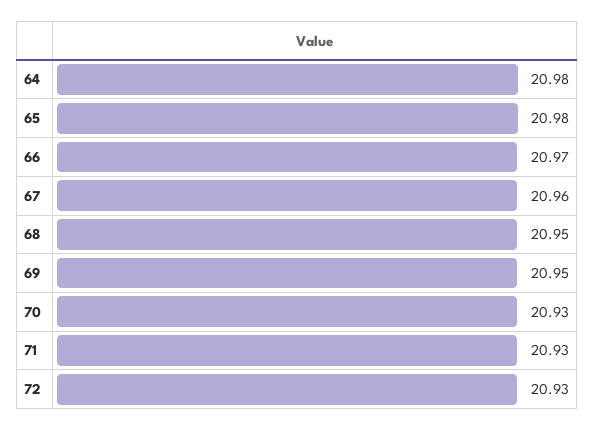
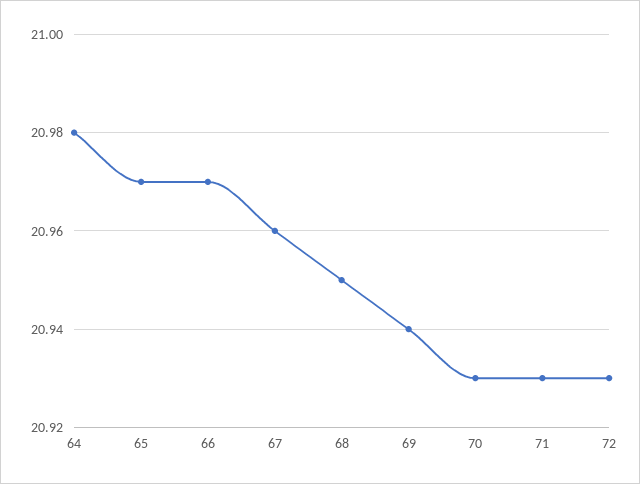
  {
    "64": 20.98,
-   "65": 20.98,
+   "65": 20.97,
    "66": 20.97,
    "67": 20.96,
    "68": 20.95,
-   "69": 20.95,
+   "69": 20.94,
    "70": 20.93,
    "71": 20.93,
    "72": 20.93
  }

